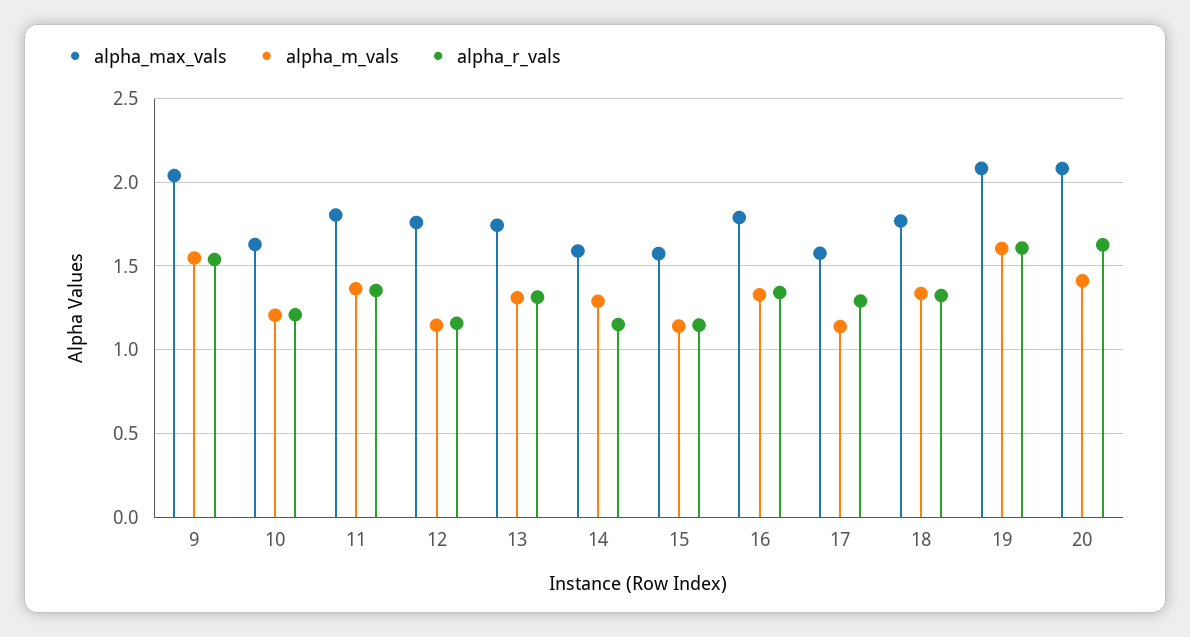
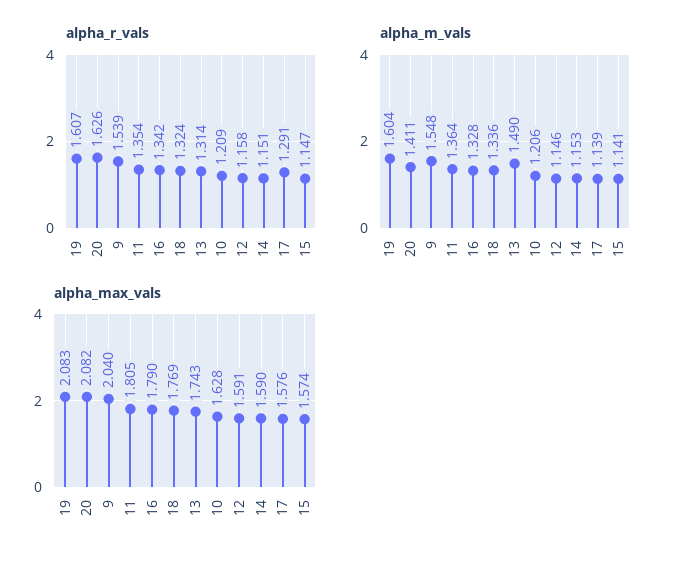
  {
    "alpha_max_vals": {
      "9": 2.04,
      "10": 1.628,
      "11": 1.805,
-     "12": 1.75,
+     "12": 1.591,
      "13": 1.743,
      "14": 1.59,
      "15": 1.574,
      "16": 1.79,
      "17": 1.576,
      "18": 1.769,
      "19": 2.083,
      "20": 2.082
    },
    "alpha_m_vals": {
      "9": 1.548,
      "10": 1.206,
      "11": 1.364,
      "12": 1.146,
-     "13": 1.3,
+     "13": 1.49,
-     "14": 1.3,
+     "14": 1.153,
      "15": 1.141,
      "16": 1.328,
      "17": 1.139,
      "18": 1.336,
      "19": 1.604,
      "20": 1.411
    },
    "alpha_r_vals": {
      "9": 1.539,
      "10": 1.209,
      "11": 1.354,
      "12": 1.158,
      "13": 1.314,
      "14": 1.151,
      "15": 1.147,
      "16": 1.342,
      "17": 1.291,
      "18": 1.324,
      "19": 1.607,
      "20": 1.626
    }
  }

